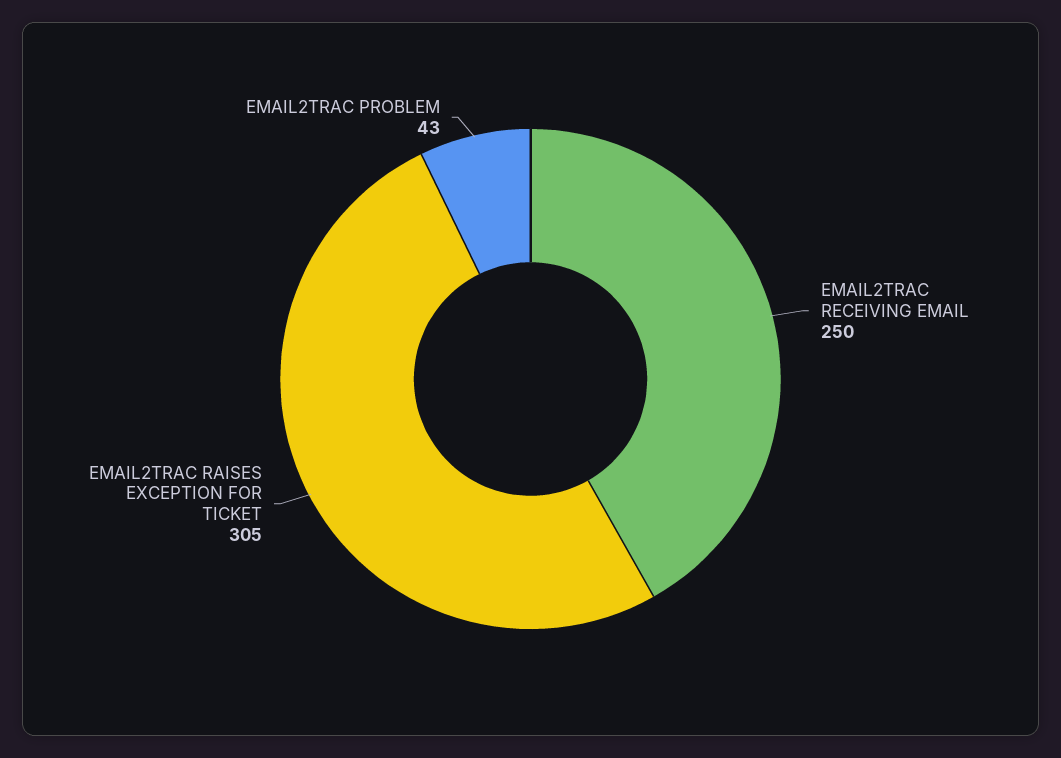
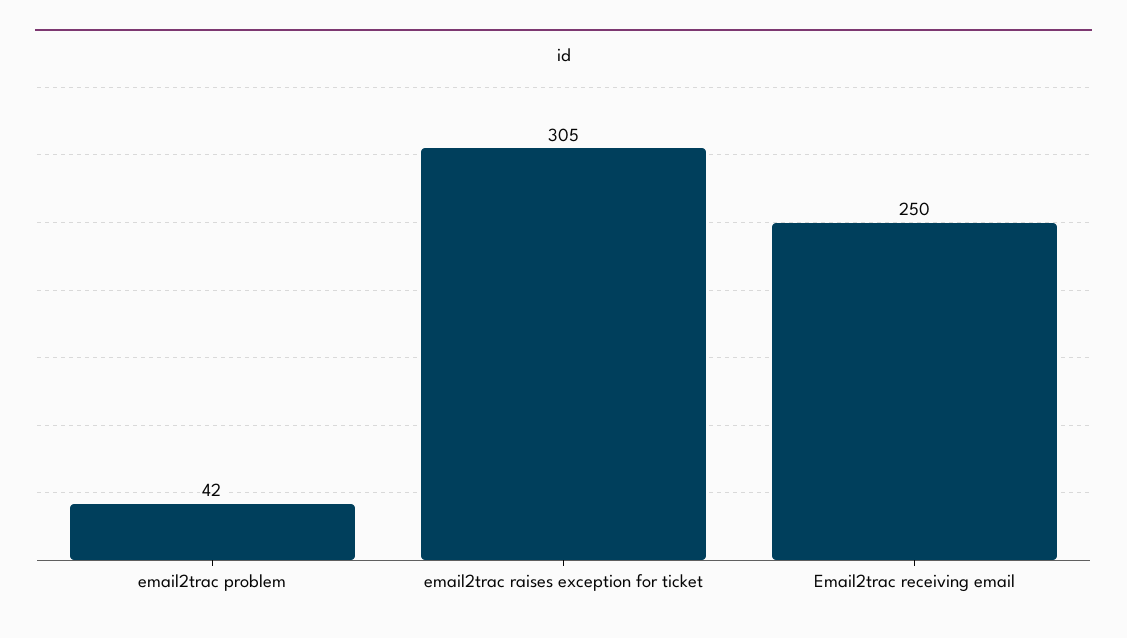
  {
    "EMAIL2TRAC RECEIVING EMAIL": 250,
    "EMAIL2TRAC RAISES EXCEPTION FOR TICKET": 305,
-   "EMAIL2TRAC PROBLEM": 43
+   "EMAIL2TRAC PROBLEM": 42
  }

